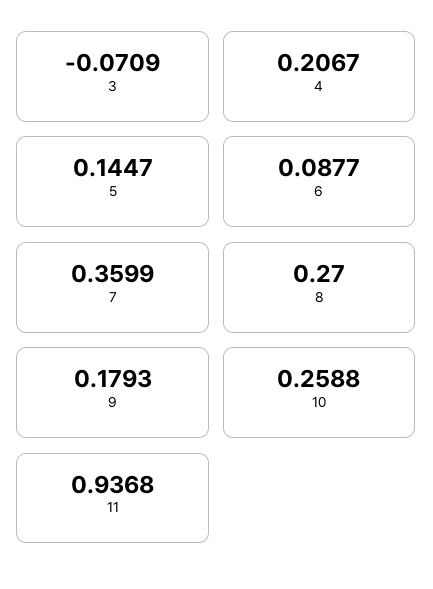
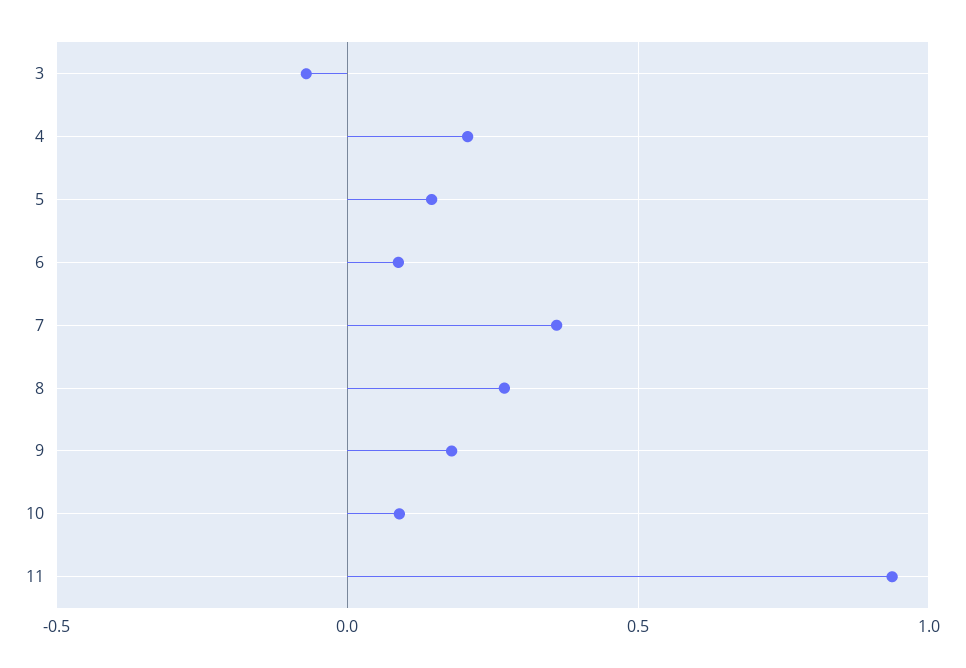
  {
    "3": -0.0709,
    "4": 0.2067,
    "5": 0.1447,
    "6": 0.0877,
    "7": 0.3599,
    "8": 0.27,
    "9": 0.1793,
-   "10": 0.2588,
+   "10": 0.1,
    "11": 0.9368
  }

